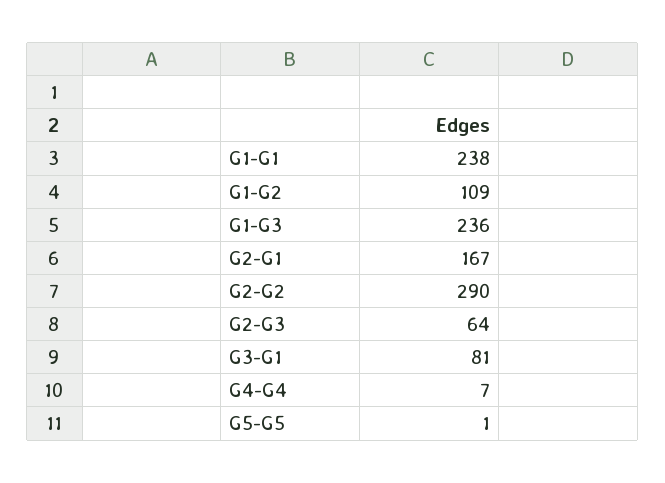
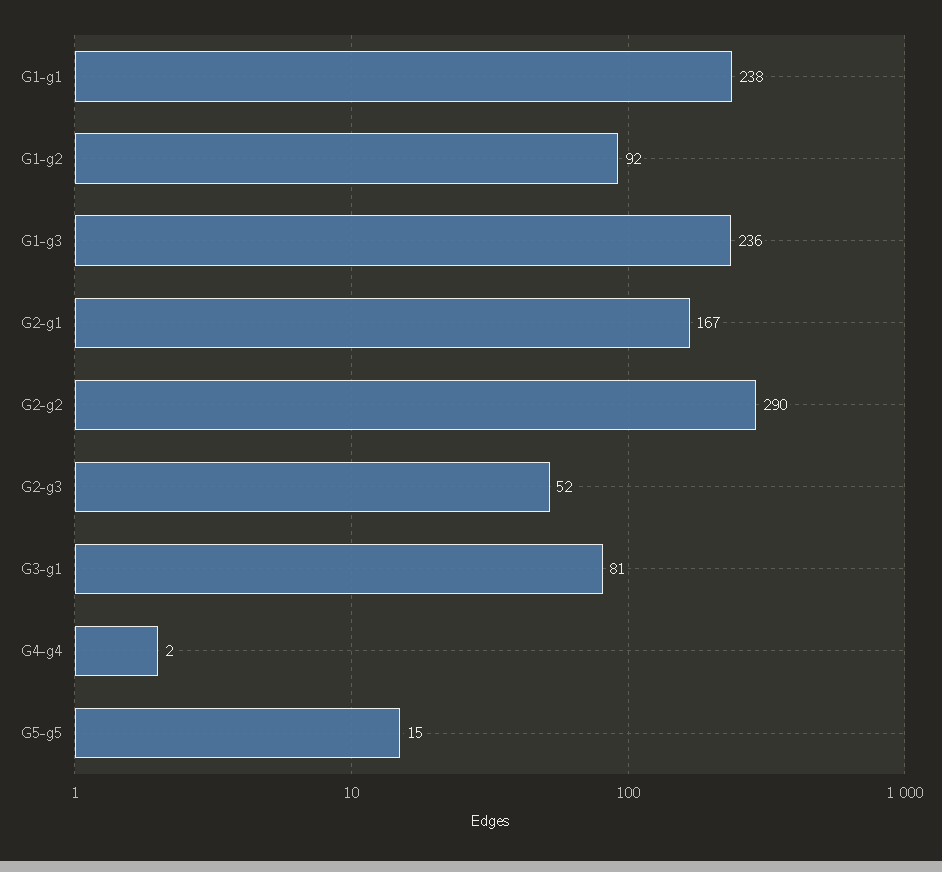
  {
    "G1-G1": 238,
-   "G1-G2": 109,
+   "G1-G2": 92,
    "G1-G3": 236,
    "G2-G1": 167,
    "G2-G2": 290,
-   "G2-G3": 64,
+   "G2-G3": 52,
    "G3-G1": 81,
-   "G4-G4": 7,
+   "G4-G4": 2,
-   "G5-G5": 1
+   "G5-G5": 15
  }

